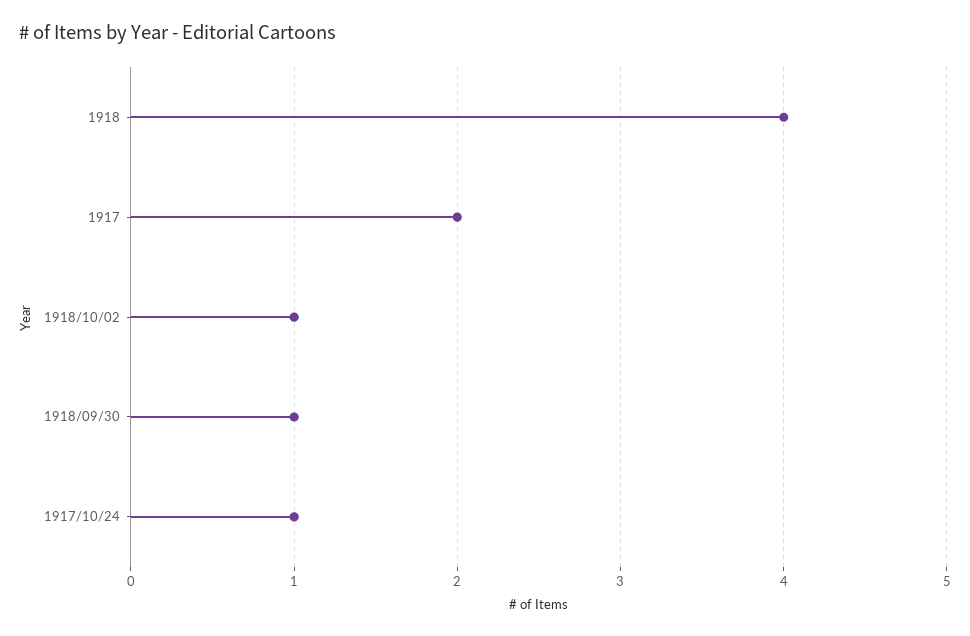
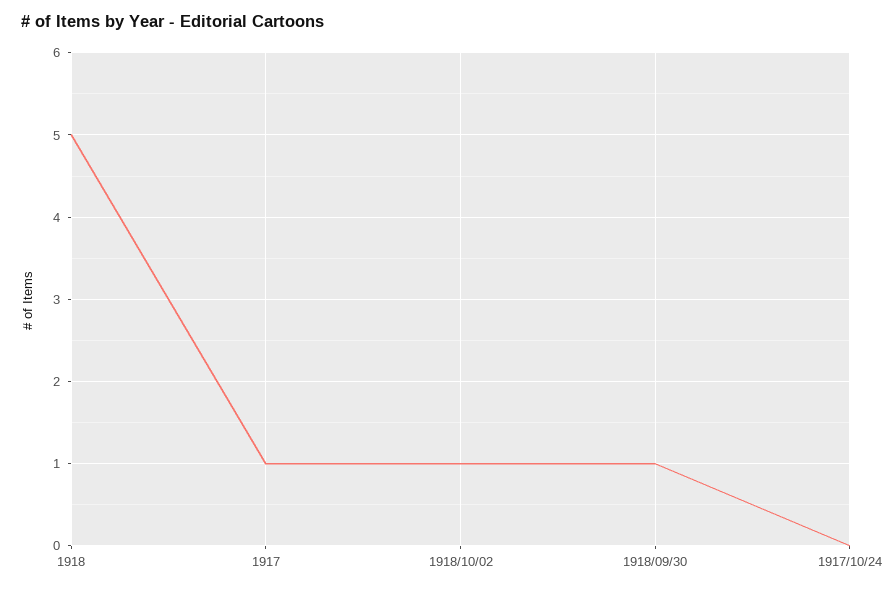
  {
-   "1918": 4,
+   "1918": 5,
-   "1917": 2,
+   "1917": 1,
    "1918/10/02": 1,
    "1918/09/30": 1,
-   "1917/10/24": 1
+   "1917/10/24": 0
  }

